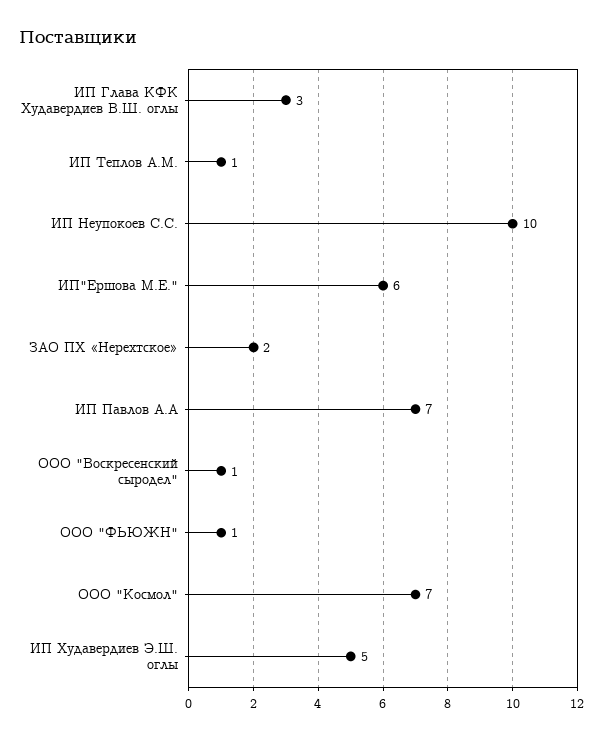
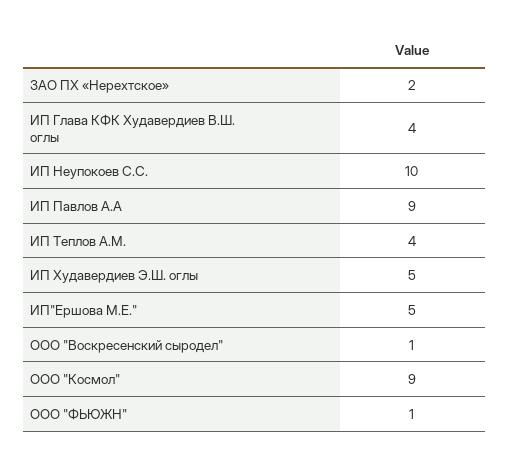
  {
-   "ИП Глава КФК Худавердиев В.Ш. оглы": 3,
+   "ИП Глава КФК Худавердиев В.Ш. оглы": 4,
-   "ИП Теплов А.М.": 1,
+   "ИП Теплов А.М.": 4,
    "ИП Неупокоев С.С.": 10,
-   "ИП\"Ершова М.Е.\"": 6,
+   "ИП\"Ершова М.Е.\"": 5,
    "ЗАО ПХ «Нерехтское»": 2,
-   "ИП Павлов А.А": 7,
+   "ИП Павлов А.А": 9,
    "ООО \"Воскресенский сыродел\"": 1,
    "ООО \"ФЬЮЖН\"": 1,
-   "ООО \"Космол\"": 7,
+   "ООО \"Космол\"": 9,
    "ИП Худавердиев Э.Ш. оглы": 5
  }

